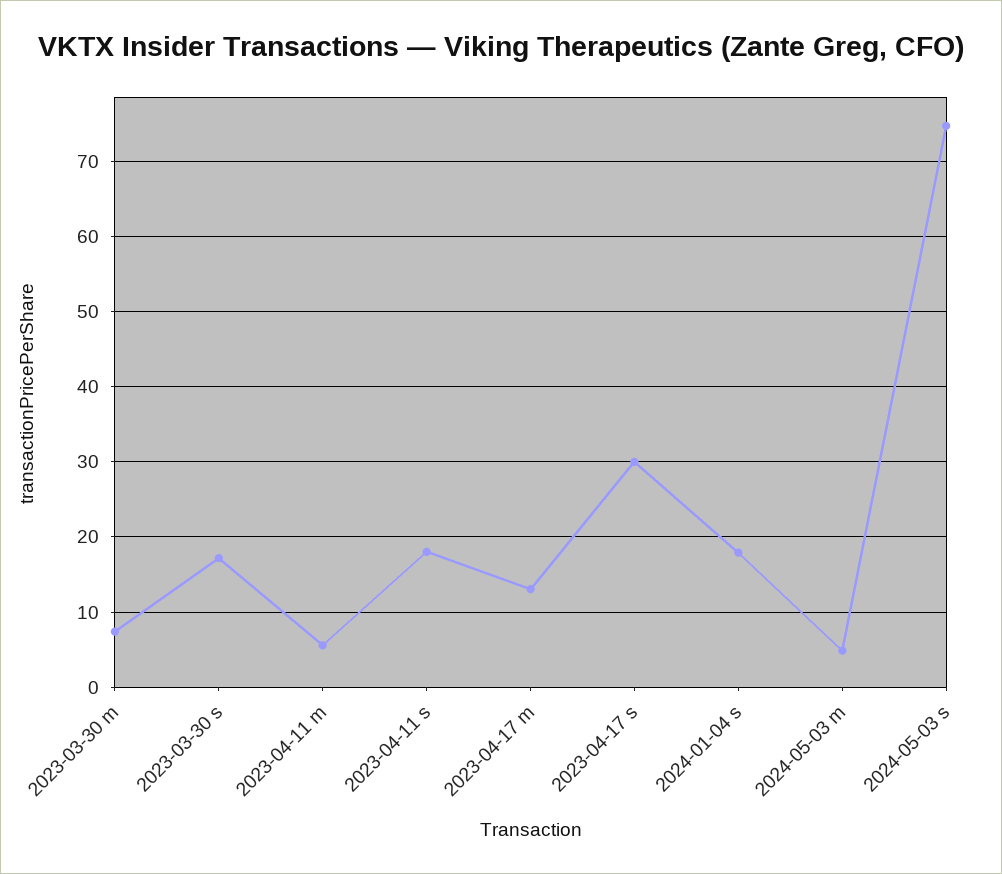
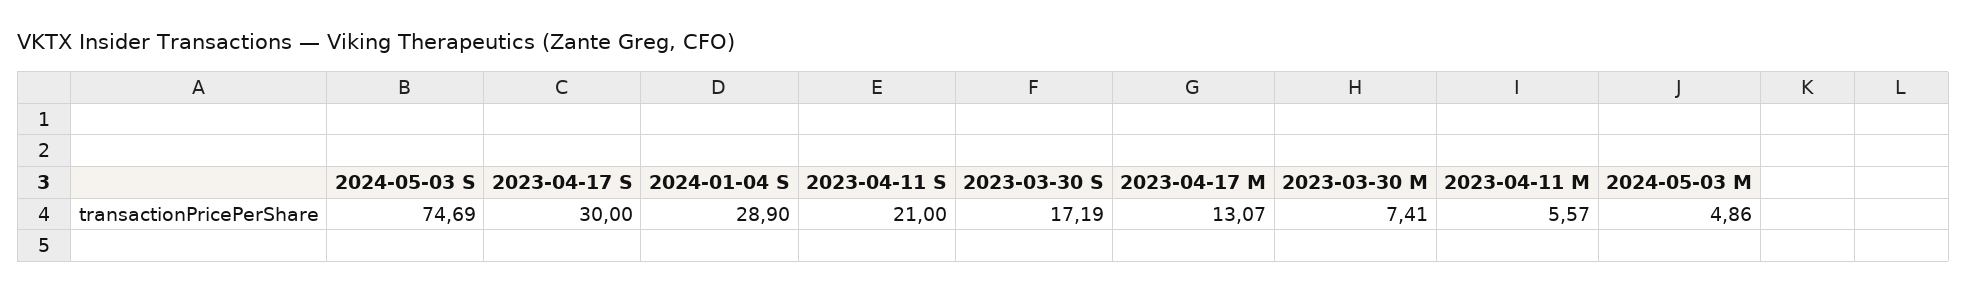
  {
    "2023-03-30 m": 7.41,
    "2023-03-30 s": 17.19,
    "2023-04-11 m": 5.57,
-   "2023-04-11 s": 18,
+   "2023-04-11 s": 21,
    "2023-04-17 m": 13.07,
    "2023-04-17 s": 30,
-   "2024-01-04 s": 18,
+   "2024-01-04 s": 28.9,
    "2024-05-03 m": 4.86,
    "2024-05-03 s": 74.69
  }

